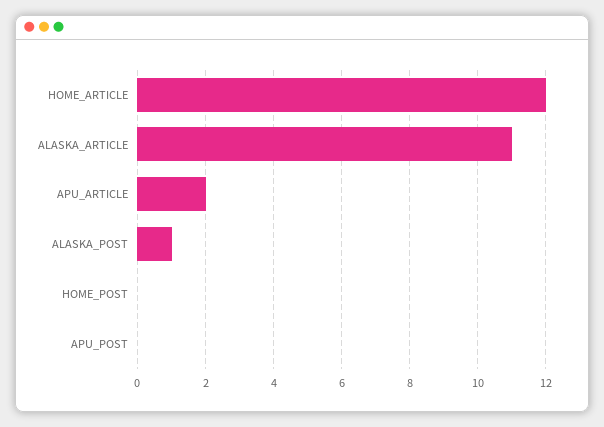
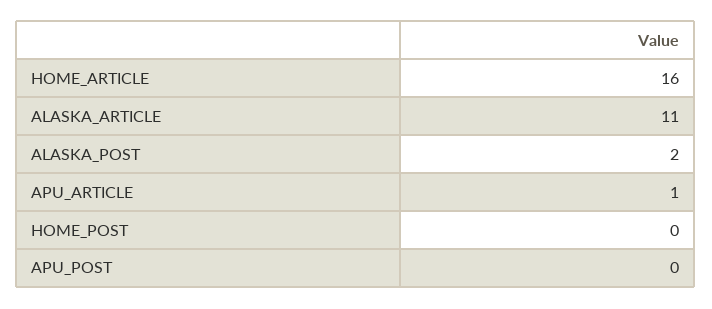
  {
-   "HOME_ARTICLE": 12,
+   "HOME_ARTICLE": 16,
    "ALASKA_ARTICLE": 11,
-   "APU_ARTICLE": 2,
+   "APU_ARTICLE": 1,
-   "ALASKA_POST": 1,
+   "ALASKA_POST": 2,
    "HOME_POST": 0,
    "APU_POST": 0
  }

